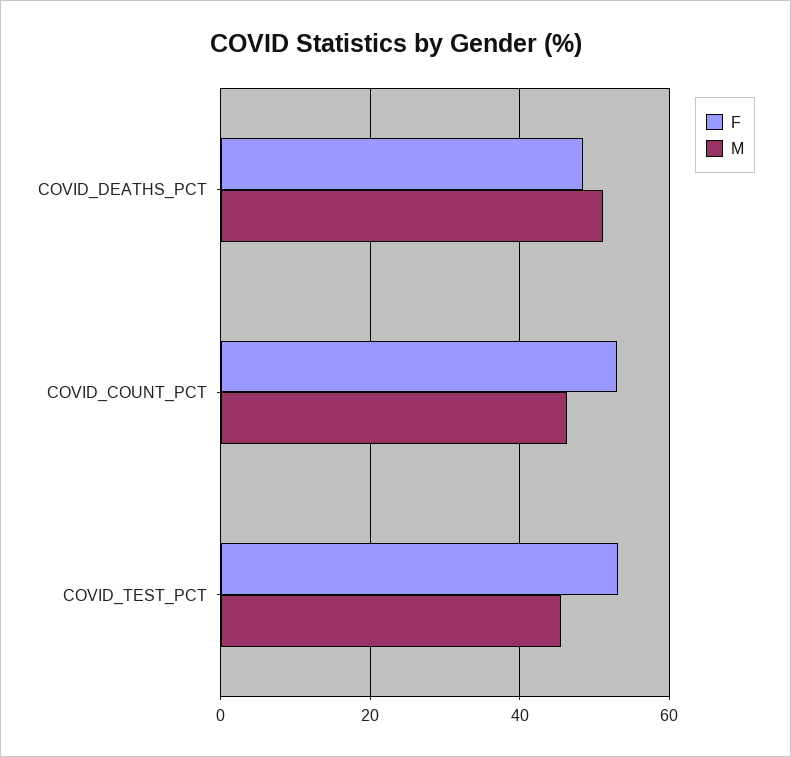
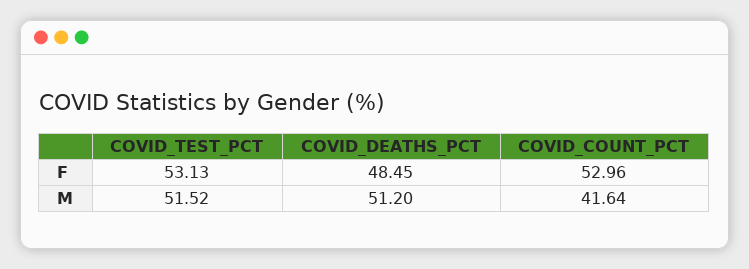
  {
    "F": {
      "COVID_DEATHS_PCT": 48.45,
      "COVID_COUNT_PCT": 52.96,
      "COVID_TEST_PCT": 53.13
    },
    "M": {
      "COVID_DEATHS_PCT": 51.2,
-     "COVID_COUNT_PCT": 46,
+     "COVID_COUNT_PCT": 41.64,
-     "COVID_TEST_PCT": 46
+     "COVID_TEST_PCT": 51.52
    }
  }

